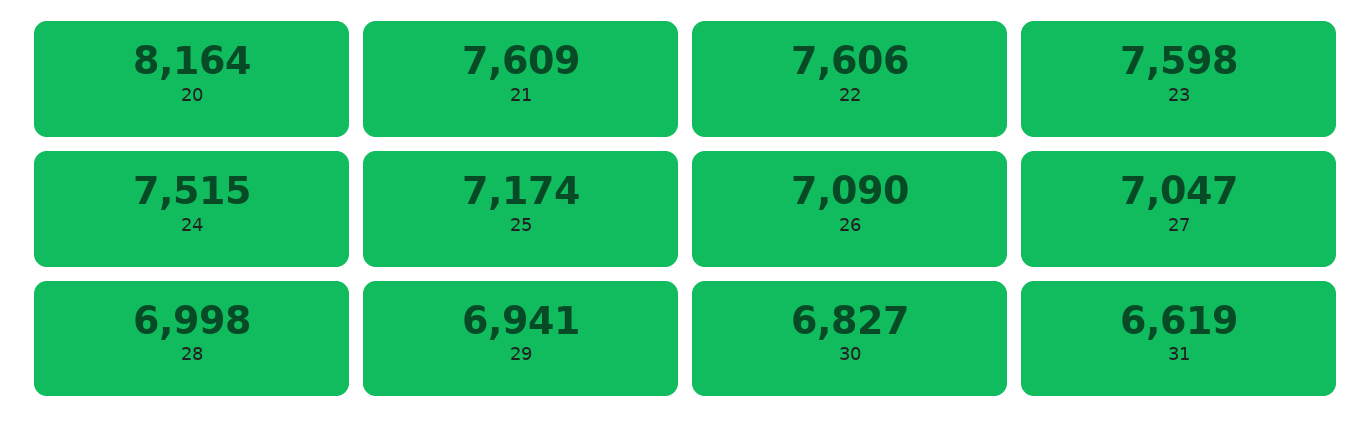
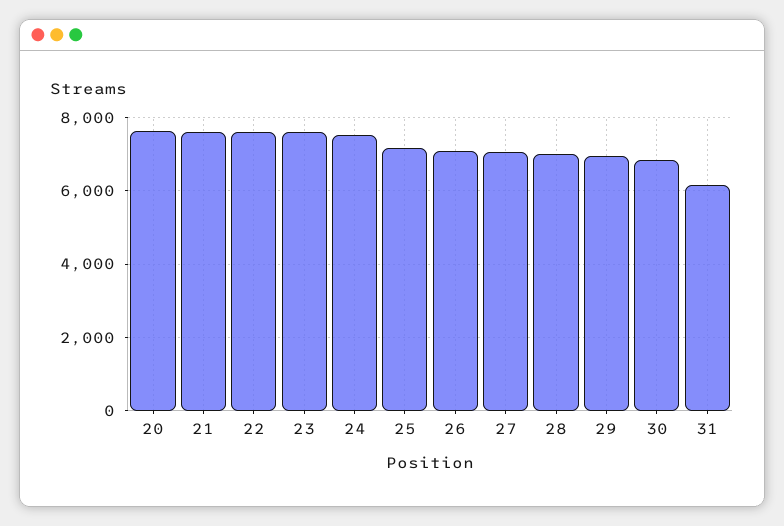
  {
-   "20": 8164,
+   "20": 7600,
    "21": 7609,
    "22": 7606,
    "23": 7598,
    "24": 7515,
    "25": 7174,
    "26": 7090,
    "27": 7047,
    "28": 6998,
    "29": 6941,
    "30": 6827,
-   "31": 6619
+   "31": 6200
  }

